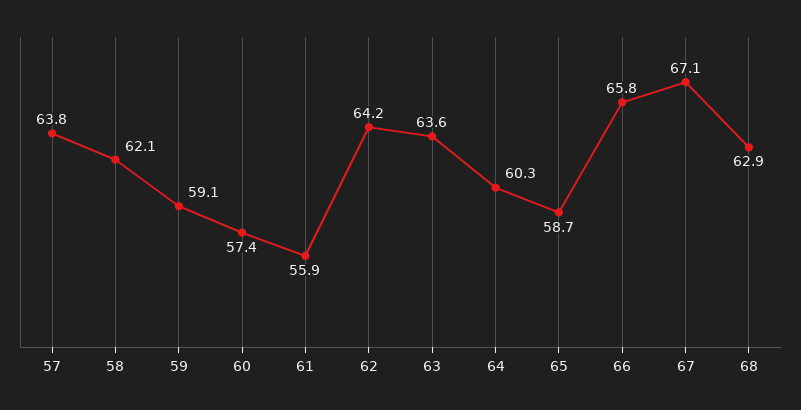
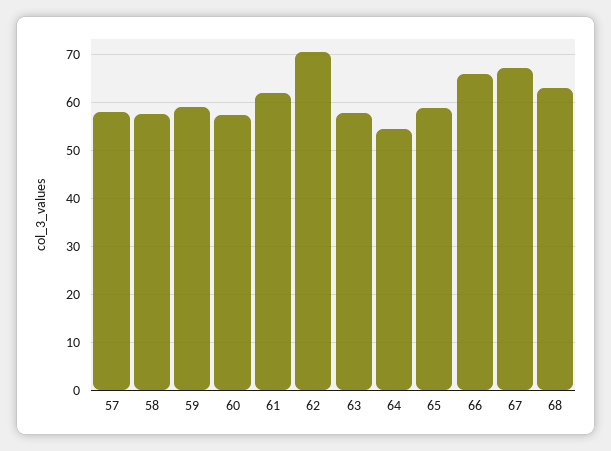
  {
-   "57": 63.8,
+   "57": 58,
-   "58": 62.1,
+   "58": 58,
    "59": 59.1,
    "60": 57.4,
-   "61": 55.9,
+   "61": 62,
-   "62": 64.2,
+   "62": 70,
-   "63": 63.6,
+   "63": 58,
-   "64": 60.3,
+   "64": 54,
    "65": 58.7,
    "66": 65.8,
    "67": 67.1,
    "68": 62.9
  }

